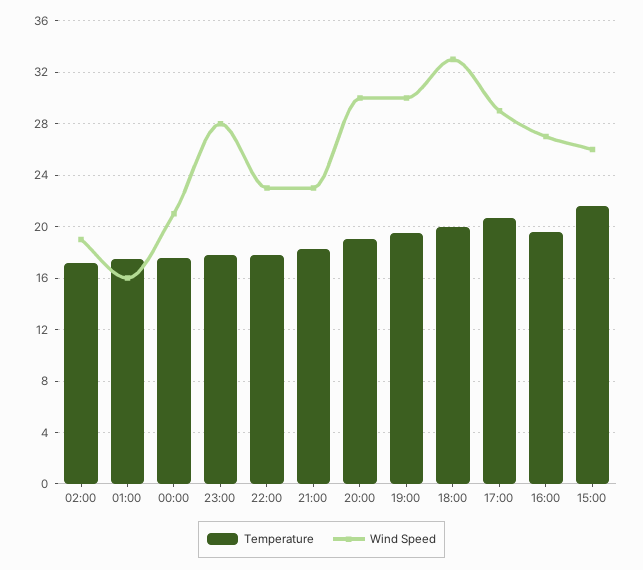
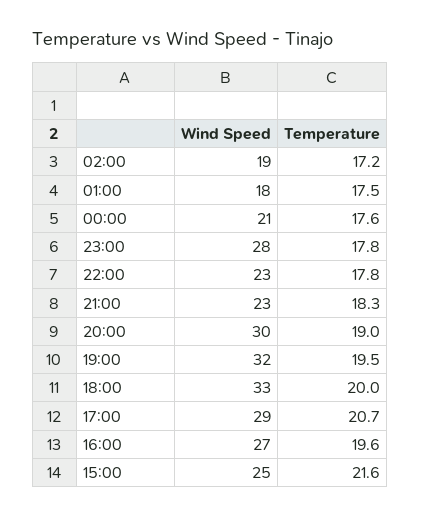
  {
    "Temperature": {
      "02:00": 17.2,
      "01:00": 17.5,
      "00:00": 17.6,
      "23:00": 17.8,
      "22:00": 17.8,
      "21:00": 18.3,
      "20:00": 19,
      "19:00": 19.5,
      "18:00": 20,
      "17:00": 20.7,
      "16:00": 19.6,
      "15:00": 21.6
    },
    "Wind Speed": {
      "02:00": 19,
-     "01:00": 16,
+     "01:00": 18,
      "00:00": 21,
      "23:00": 28,
      "22:00": 23,
      "21:00": 23,
      "20:00": 30,
-     "19:00": 30,
+     "19:00": 32,
      "18:00": 33,
      "17:00": 29,
      "16:00": 27,
-     "15:00": 26
+     "15:00": 25
    }
  }

